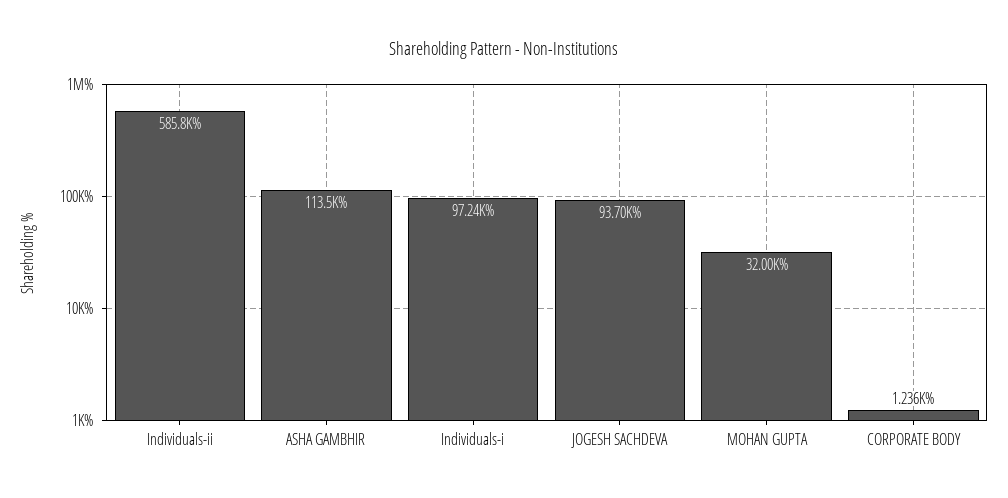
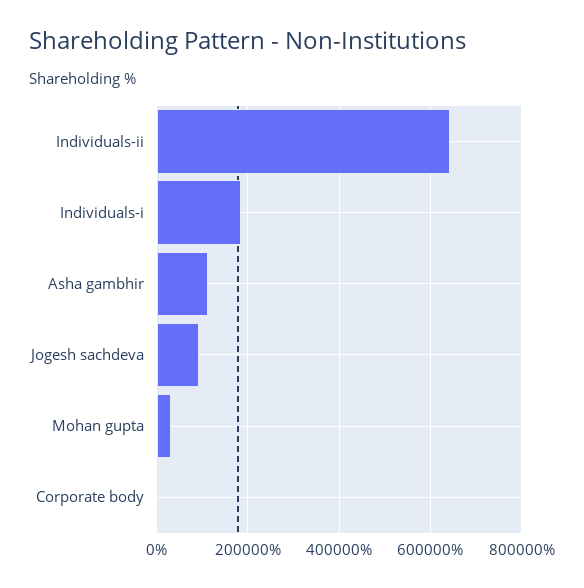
  {
-   "Individuals-ii": 585800,
+   "Individuals-ii": 640000,
    "ASHA GAMBHIR": 113500,
-   "Individuals-i": 97240,
+   "Individuals-i": 180000,
    "JOGESH SACHDEVA": 93700,
    "MOHAN GUPTA": 32000,
    "CORPORATE BODY": 1236
  }

